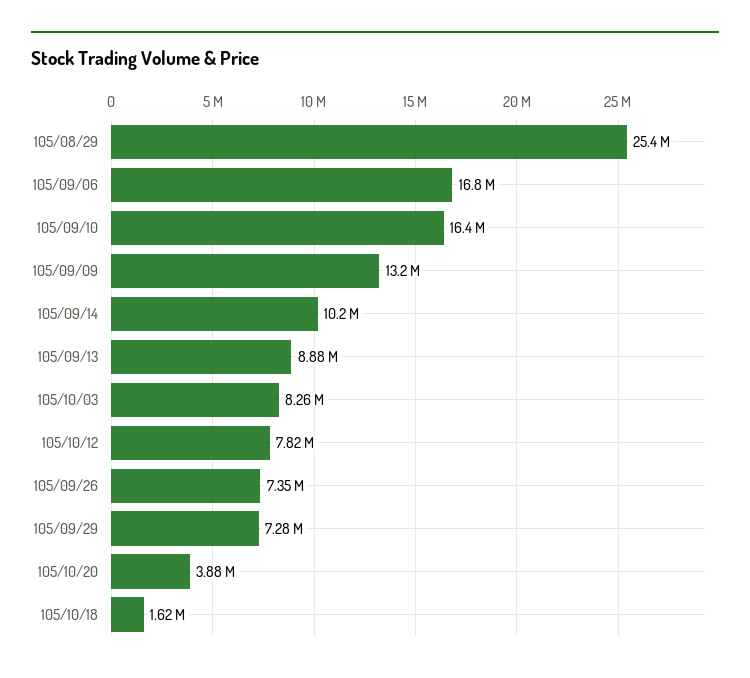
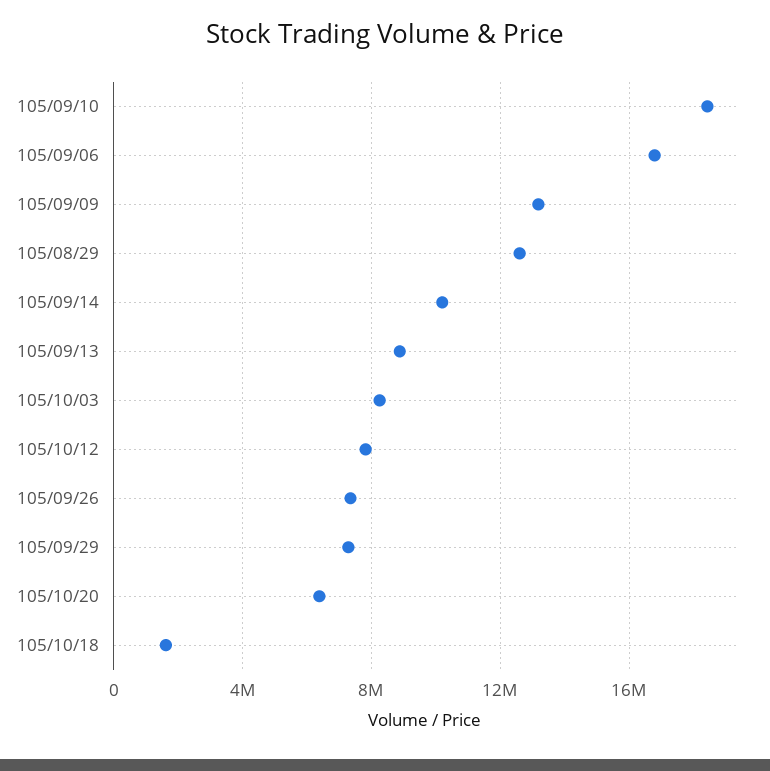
  {
-   "105/08/29": 25400000,
+   "105/08/29": 12500000,
    "105/09/06": 16800000,
-   "105/09/10": 16400000,
+   "105/09/10": 18500000,
    "105/09/09": 13200000,
    "105/09/14": 10200000,
    "105/09/13": 8880000,
    "105/10/03": 8260000,
    "105/10/12": 7820000,
    "105/09/26": 7350000,
    "105/09/29": 7280000,
-   "105/10/20": 3880000,
+   "105/10/20": 6500000,
    "105/10/18": 1620000
  }

